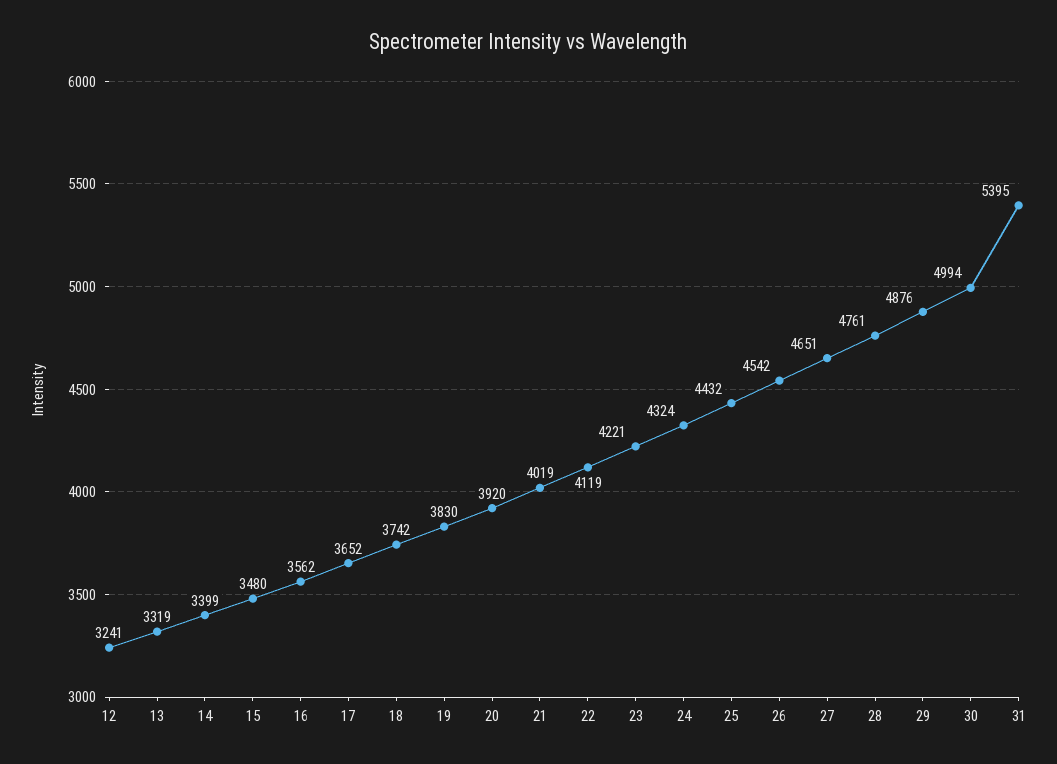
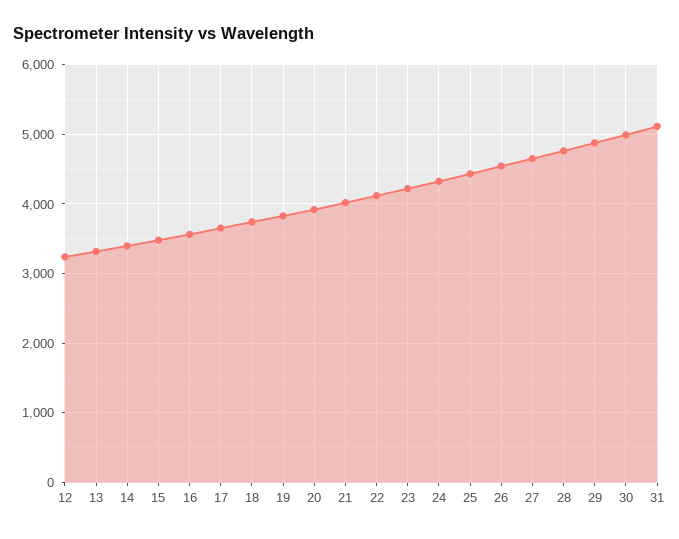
  {
    "12": 3241,
    "13": 3319,
    "14": 3399,
    "15": 3480,
    "16": 3562,
    "17": 3652,
    "18": 3742,
    "19": 3830,
    "20": 3920,
    "21": 4019,
    "22": 4119,
    "23": 4221,
    "24": 4324,
    "25": 4432,
    "26": 4542,
    "27": 4651,
    "28": 4761,
    "29": 4876,
    "30": 4994,
-   "31": 5395
+   "31": 5100
  }

